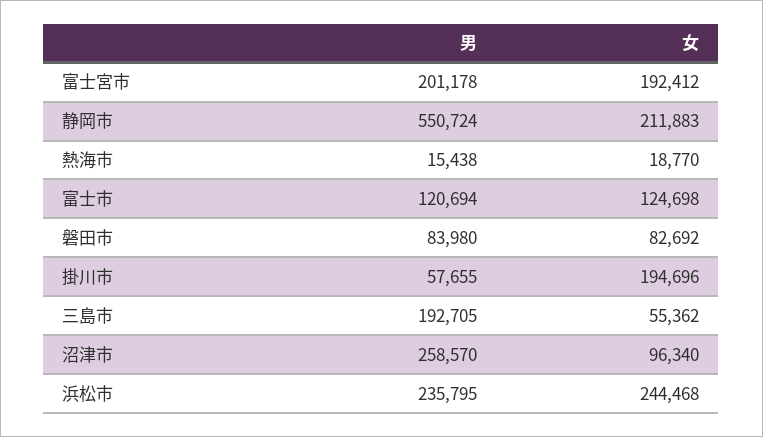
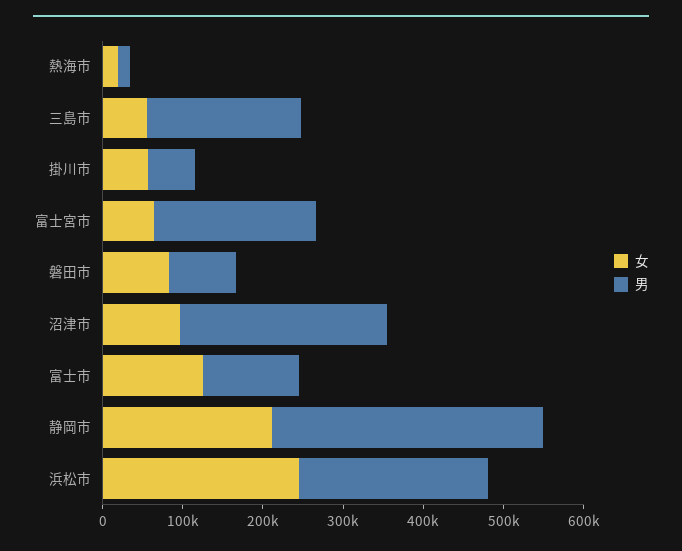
  {
    "男": {
      "富士宮市": 201178,
-     "静岡市": 550724,
+     "静岡市": 340000,
      "熱海市": 15438,
      "富士市": 120694,
      "磐田市": 83980,
      "掛川市": 57655,
      "三島市": 192705,
      "沼津市": 258570,
      "浜松市": 235795
    },
    "女": {
-     "富士宮市": 192412,
+     "富士宮市": 60000,
      "静岡市": 211883,
      "熱海市": 18770,
      "富士市": 124698,
      "磐田市": 82692,
-     "掛川市": 194696,
+     "掛川市": 60000,
      "三島市": 55362,
      "沼津市": 96340,
      "浜松市": 244468
    }
  }

